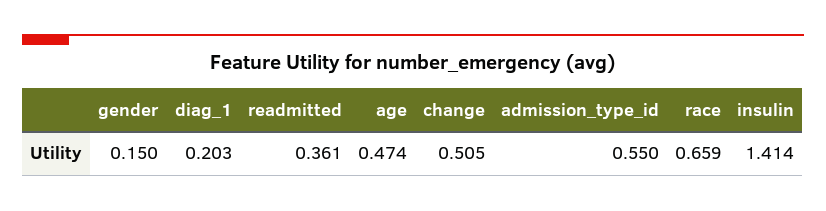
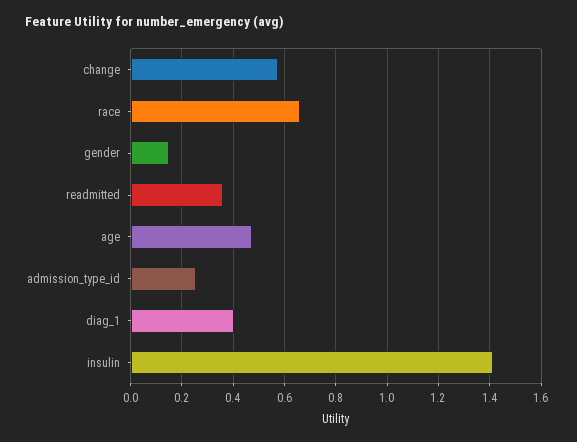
  {
    "gender": 0.15,
-   "diag_1": 0.203,
+   "diag_1": 0.4,
    "readmitted": 0.361,
    "age": 0.474,
-   "change": 0.505,
+   "change": 0.575,
-   "admission_type_id": 0.55,
+   "admission_type_id": 0.25,
    "race": 0.659,
    "insulin": 1.414
  }

